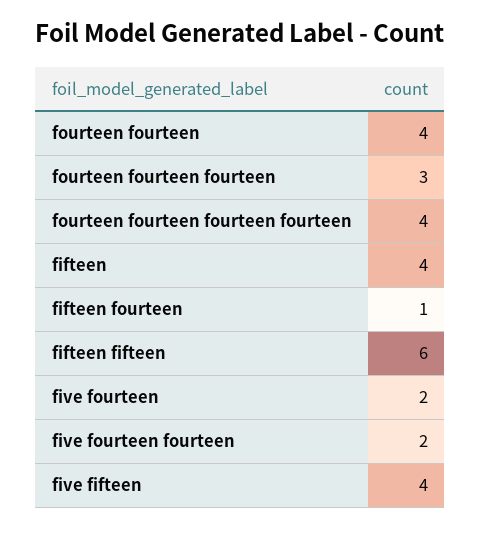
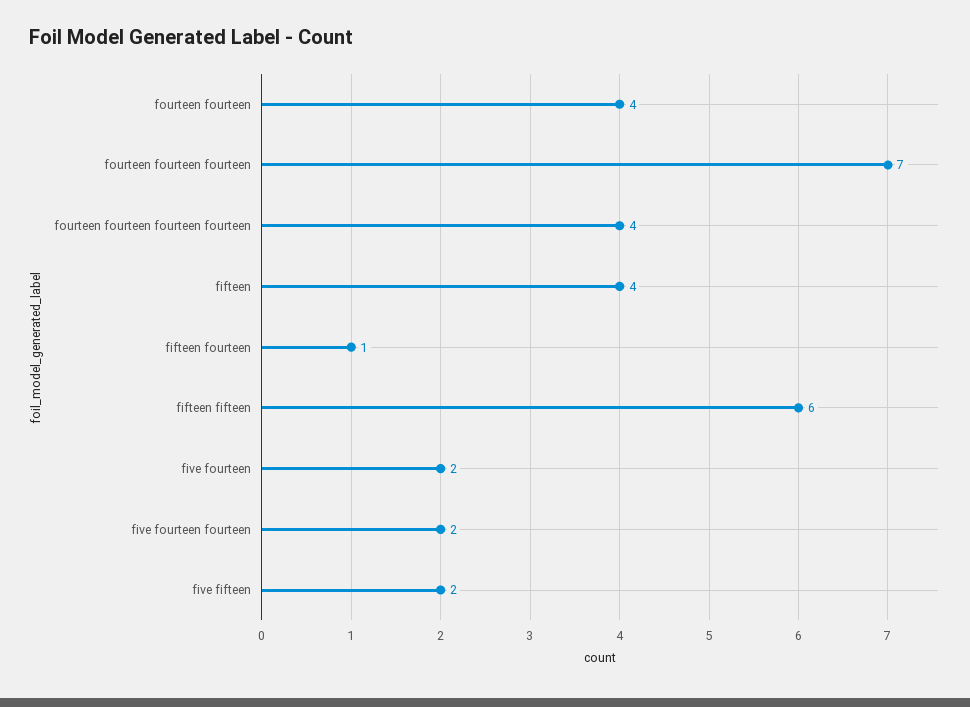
  {
    "fourteen fourteen": 4,
-   "fourteen fourteen fourteen": 3,
+   "fourteen fourteen fourteen": 7,
    "fourteen fourteen fourteen fourteen": 4,
    "fifteen": 4,
    "fifteen fourteen": 1,
    "fifteen fifteen": 6,
    "five fourteen": 2,
    "five fourteen fourteen": 2,
-   "five fifteen": 4
+   "five fifteen": 2
  }

